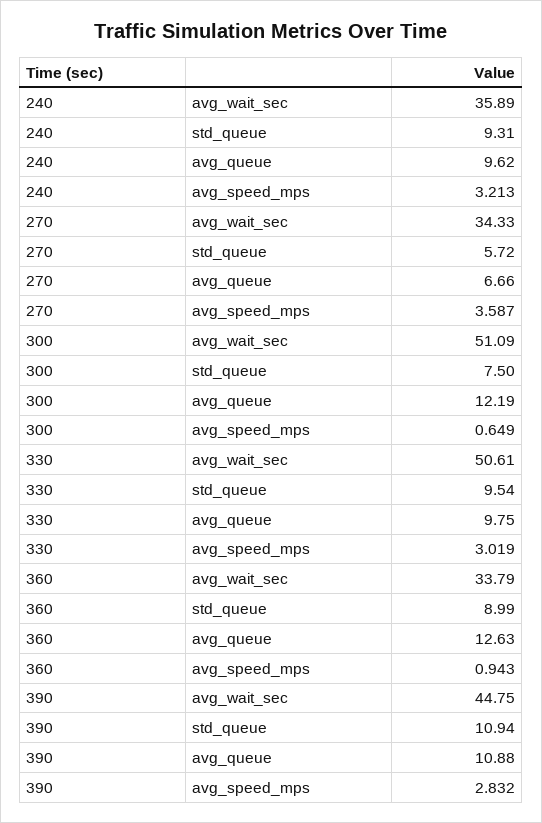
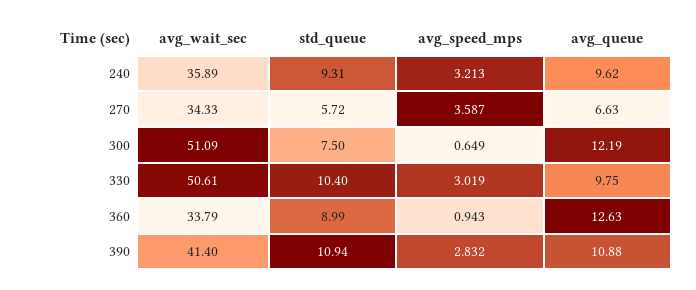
  {
    "240": {
      "avg_wait_sec": 35.89,
      "std_queue": 9.31,
      "avg_queue": 9.62,
      "avg_speed_mps": 3.213
    },
    "270": {
      "avg_wait_sec": 34.33,
      "std_queue": 5.72,
-     "avg_queue": 6.66,
+     "avg_queue": 6.63,
      "avg_speed_mps": 3.587
    },
    "300": {
      "avg_wait_sec": 51.09,
      "std_queue": 7.5,
      "avg_queue": 12.19,
      "avg_speed_mps": 0.649
    },
    "330": {
      "avg_wait_sec": 50.61,
-     "std_queue": 9.54,
+     "std_queue": 10.4,
      "avg_queue": 9.75,
      "avg_speed_mps": 3.019
    },
    "360": {
      "avg_wait_sec": 33.79,
      "std_queue": 8.99,
      "avg_queue": 12.63,
      "avg_speed_mps": 0.943
    },
    "390": {
-     "avg_wait_sec": 44.75,
+     "avg_wait_sec": 41.4,
      "std_queue": 10.94,
      "avg_queue": 10.88,
      "avg_speed_mps": 2.832
    }
  }

